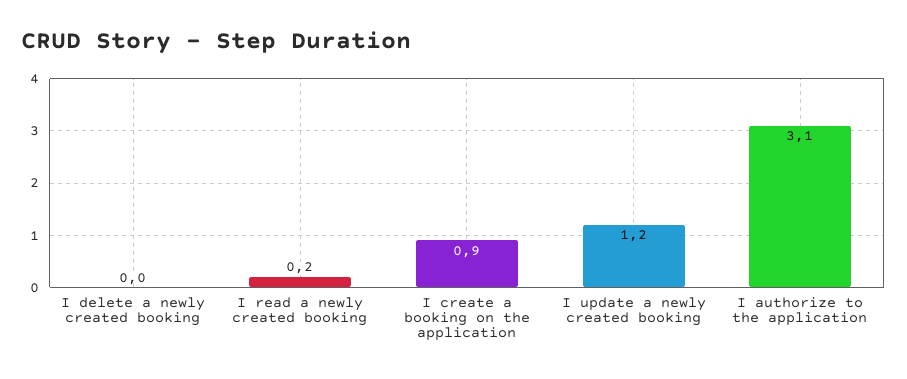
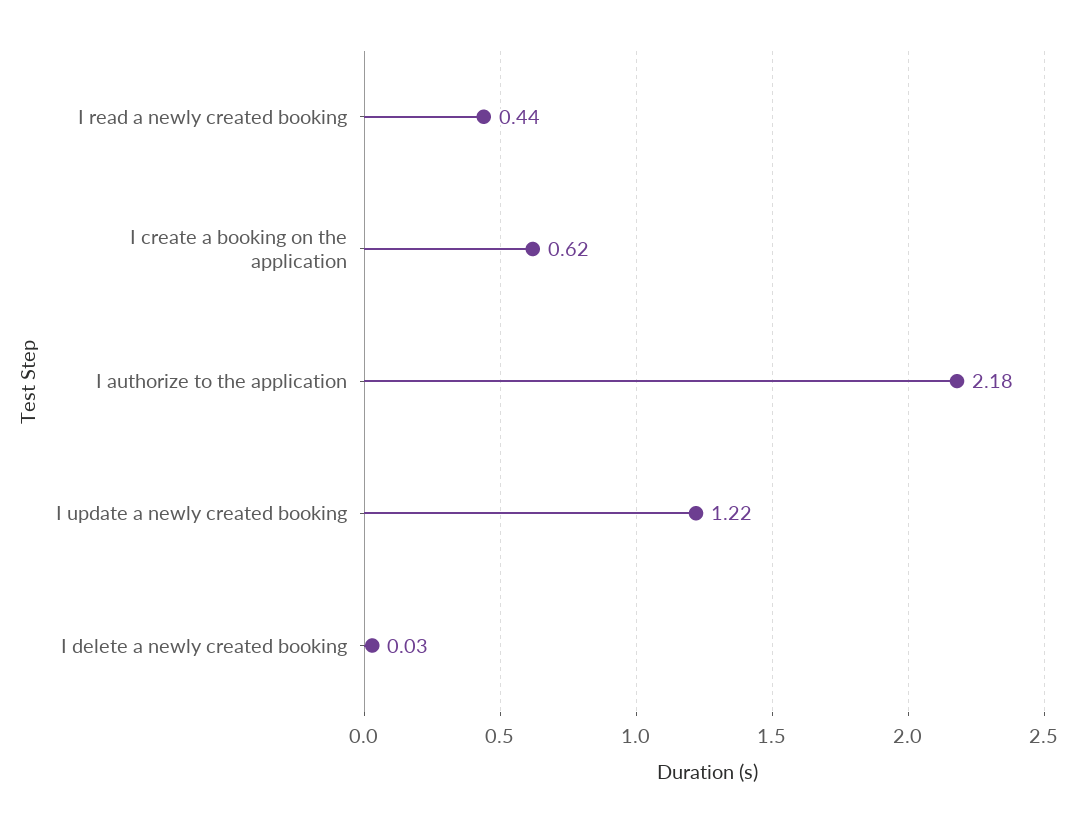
  {
    "I delete a newly created booking": 0.03,
-   "I read a newly created booking": 0.2,
+   "I read a newly created booking": 0.44,
-   "I create a booking on the application": 0.9,
+   "I create a booking on the application": 0.62,
    "I update a newly created booking": 1.22,
-   "I authorize to the application": 3.1
+   "I authorize to the application": 2.18
  }

